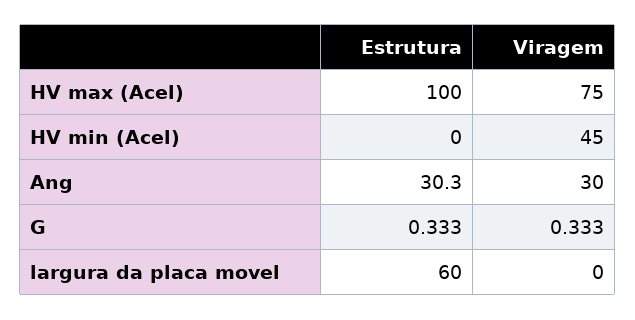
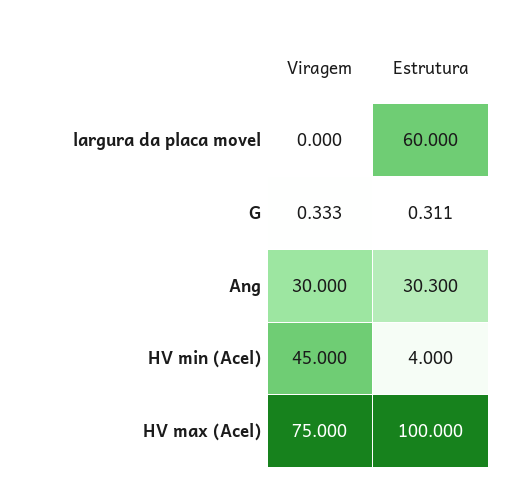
  {
    "Estrutura": {
      "HV max (Acel)": 100,
-     "HV min (Acel)": 0,
+     "HV min (Acel)": 4,
      "Ang": 30.3,
-     "G": 0.333,
+     "G": 0.311,
      "largura da placa movel": 60
    },
    "Viragem": {
      "HV max (Acel)": 75,
      "HV min (Acel)": 45,
      "Ang": 30,
      "G": 0.333,
      "largura da placa movel": 0
    }
  }

